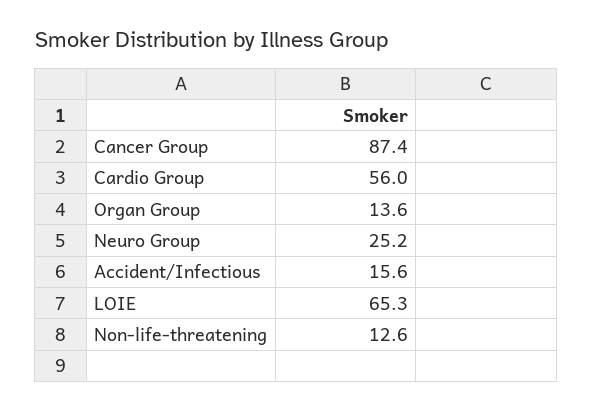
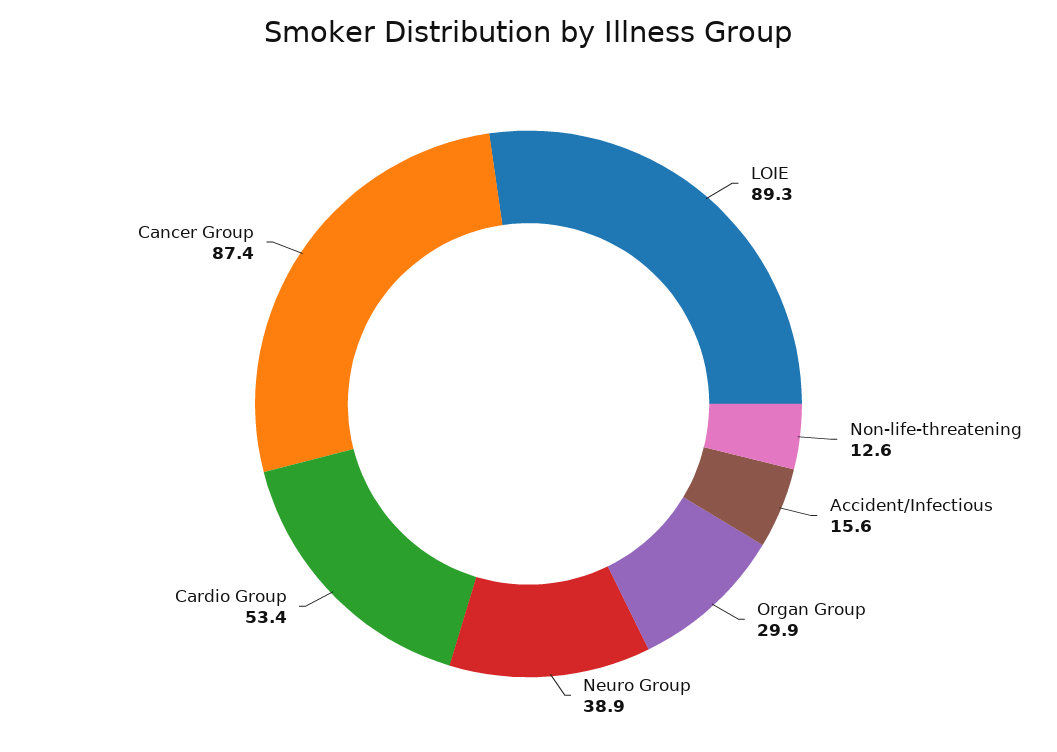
  {
    "Cancer Group": 87.4,
-   "Cardio Group": 56,
+   "Cardio Group": 53.4,
-   "Organ Group": 13.6,
+   "Organ Group": 29.9,
-   "Neuro Group": 25.2,
+   "Neuro Group": 38.9,
    "Accident/Infectious": 15.6,
-   "LOIE": 65.3,
+   "LOIE": 89.3,
    "Non-life-threatening": 12.6
  }

